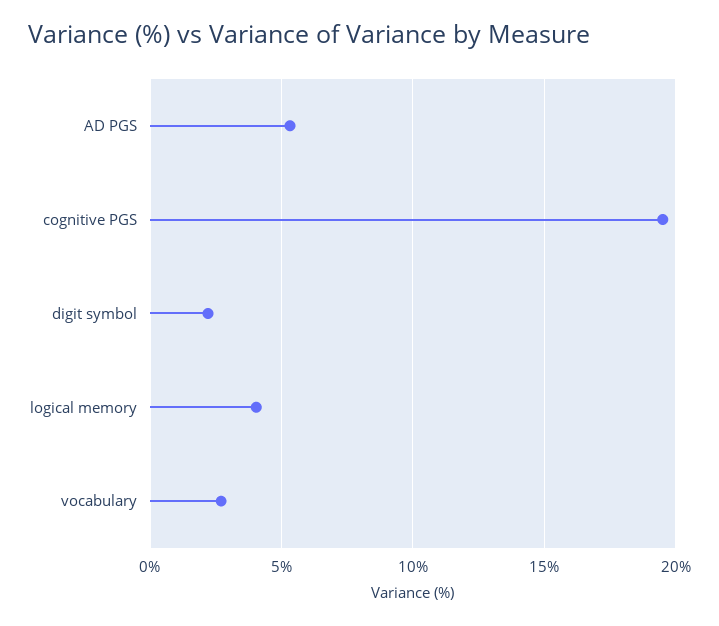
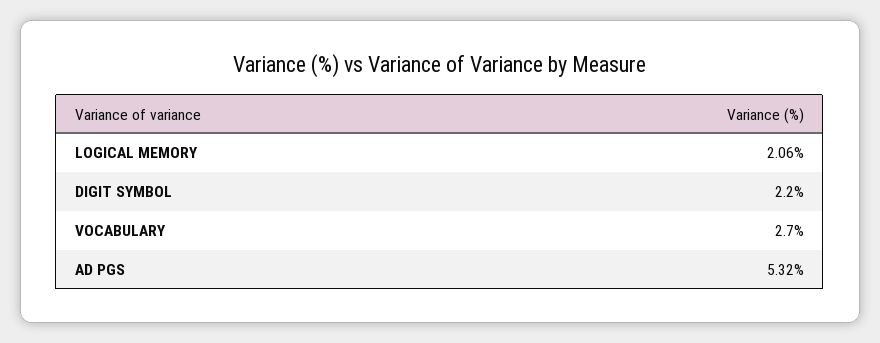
  {
    "AD PGS": 5.32,
-   "cognitive PGS": 19.5,
    "digit symbol": 2.2,
-   "logical memory": 4,
+   "logical memory": 2.06,
    "vocabulary": 2.7
  }

